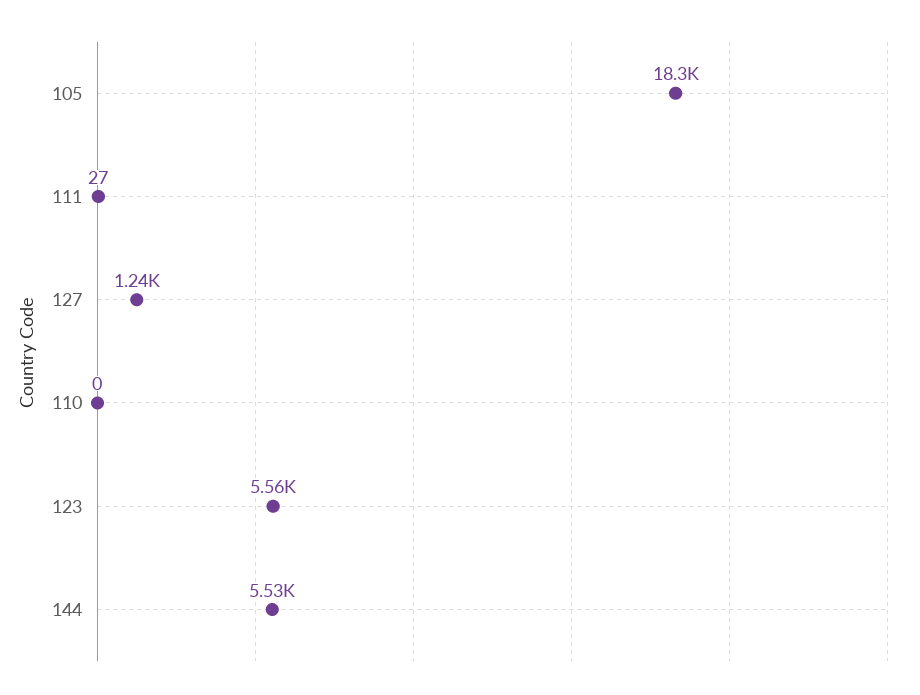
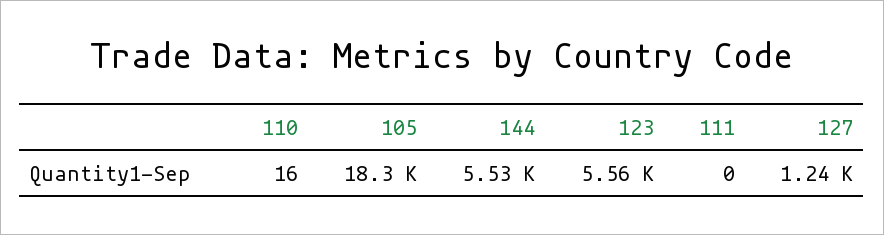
  {
    "105": 18300,
-   "111": 27,
+   "111": 0,
    "127": 1240,
-   "110": 0,
+   "110": 16,
    "123": 5560,
    "144": 5530
  }

